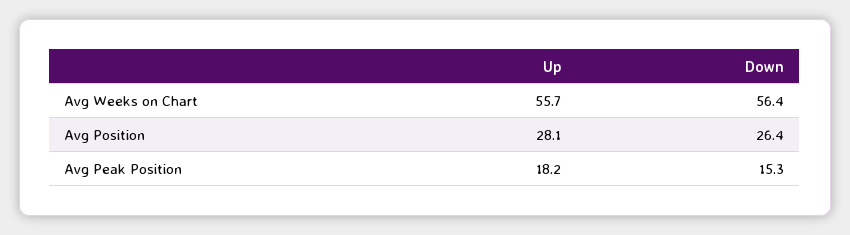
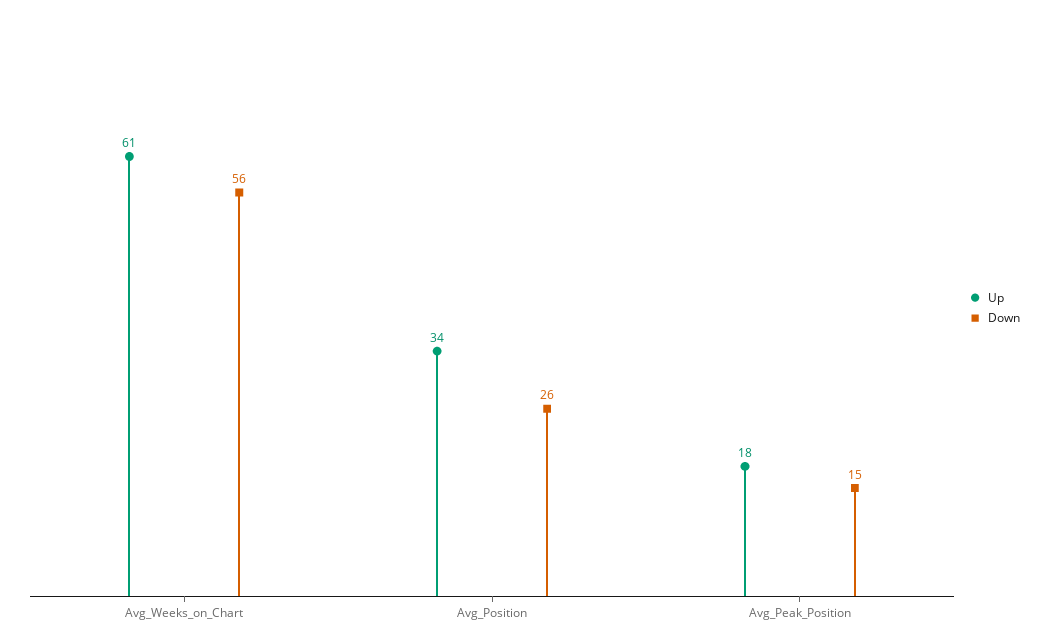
  {
    "Up": {
-     "Avg Weeks on Chart": 55.7,
+     "Avg Weeks on Chart": 61,
-     "Avg Position": 28.1,
+     "Avg Position": 34,
      "Avg Peak Position": 18.2
    },
    "Down": {
      "Avg Weeks on Chart": 56.4,
      "Avg Position": 26.4,
      "Avg Peak Position": 15.3
    }
  }

